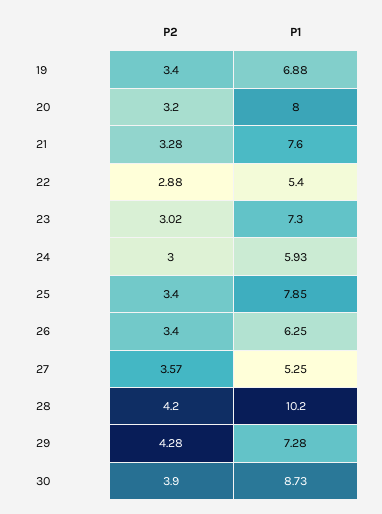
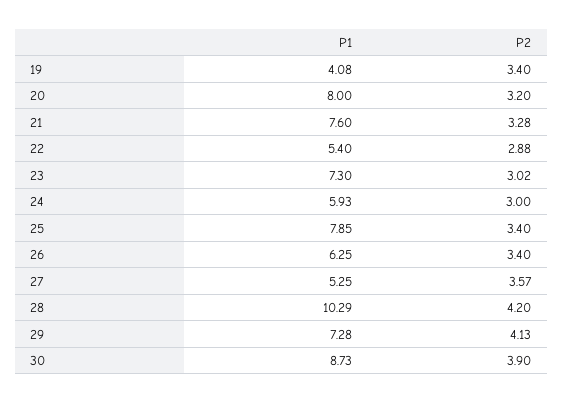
  {
    "P2": {
      "19": 3.4,
      "20": 3.2,
      "21": 3.28,
      "22": 2.88,
      "23": 3.02,
      "24": 3,
      "25": 3.4,
      "26": 3.4,
      "27": 3.57,
      "28": 4.2,
-     "29": 4.28,
+     "29": 4.13,
      "30": 3.9
    },
    "P1": {
-     "19": 6.88,
+     "19": 4.08,
      "20": 8,
      "21": 7.6,
      "22": 5.4,
      "23": 7.3,
      "24": 5.93,
      "25": 7.85,
      "26": 6.25,
      "27": 5.25,
-     "28": 10.2,
+     "28": 10.29,
      "29": 7.28,
      "30": 8.73
    }
  }

